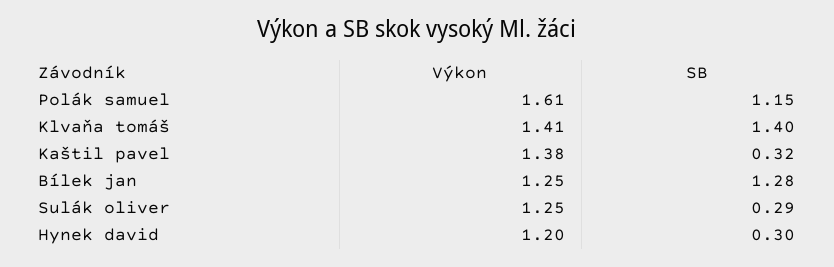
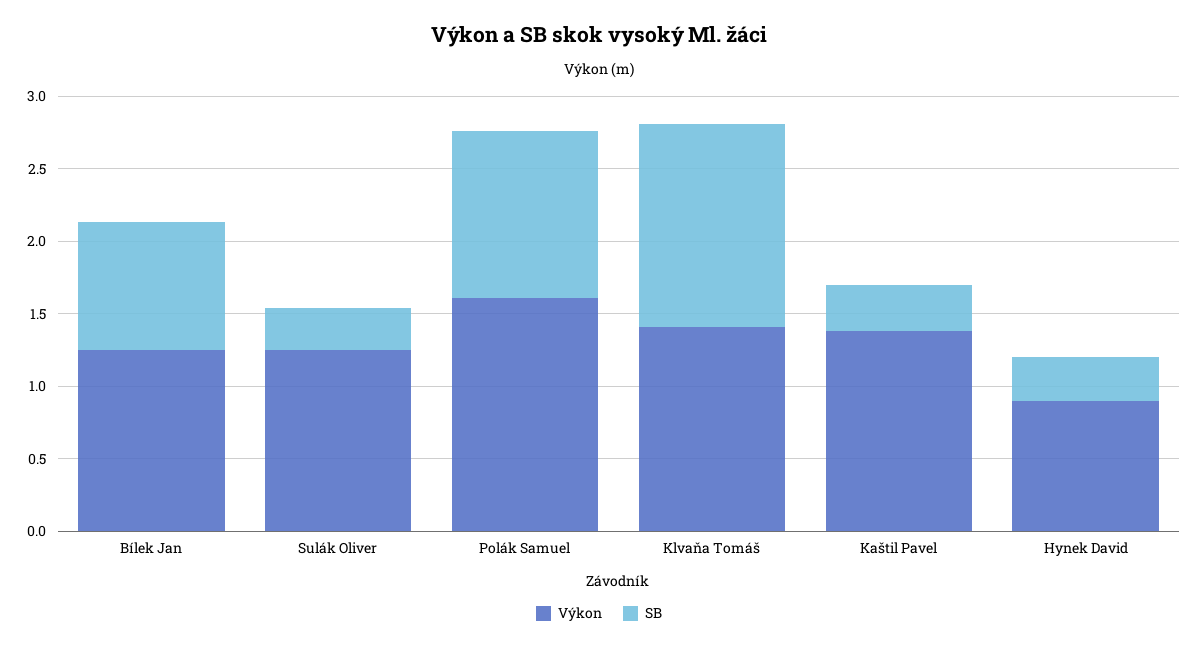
  {
    "Výkon": {
      "Polák samuel": 1.61,
      "Klvaňa tomáš": 1.41,
      "Kaštil pavel": 1.38,
      "Bílek jan": 1.25,
      "Sulák oliver": 1.25,
-     "Hynek david": 1.2
+     "Hynek david": 0.9
    },
    "SB": {
      "Polák samuel": 1.15,
      "Klvaňa tomáš": 1.4,
      "Kaštil pavel": 0.32,
-     "Bílek jan": 1.28,
+     "Bílek jan": 0.9,
      "Sulák oliver": 0.29,
      "Hynek david": 0.3
    }
  }

